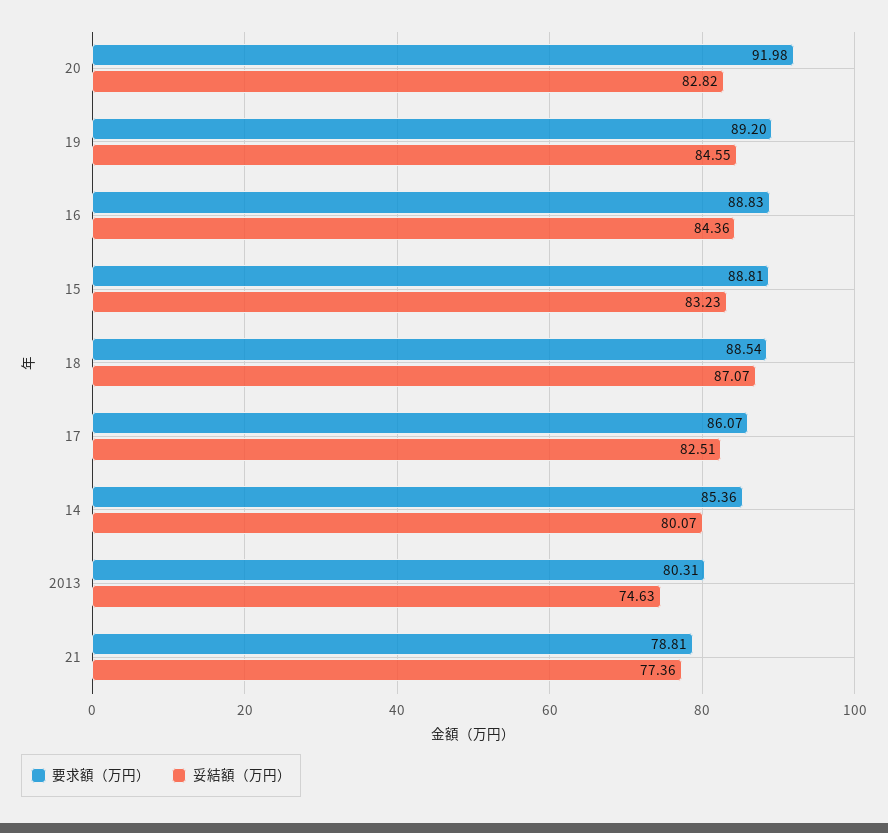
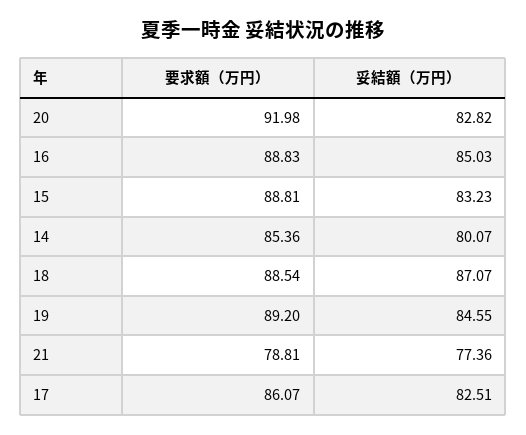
  {
    "要求額（万円）": {
      "20": 91.98,
      "19": 89.2,
      "16": 88.83,
      "15": 88.81,
      "18": 88.54,
      "17": 86.07,
      "14": 85.36,
-     "2013": 80.31,
      "21": 78.81
    },
    "妥結額（万円）": {
      "20": 82.82,
      "19": 84.55,
-     "16": 84.36,
+     "16": 85.03,
      "15": 83.23,
      "18": 87.07,
      "17": 82.51,
      "14": 80.07,
-     "2013": 74.63,
      "21": 77.36
    }
  }

